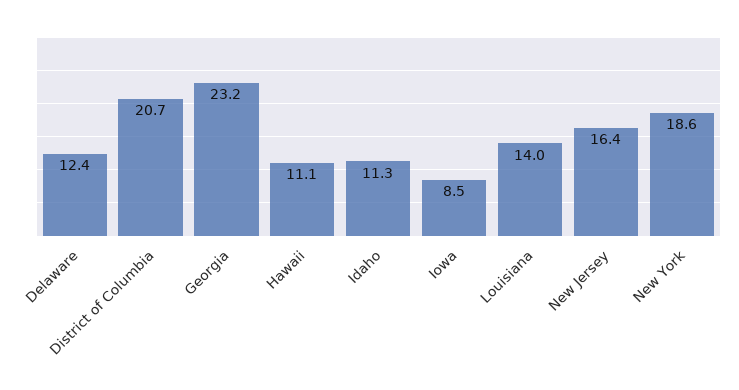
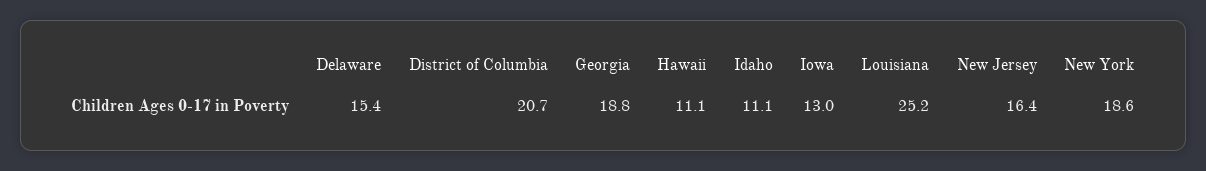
  {
-   "Delaware": 12.4,
+   "Delaware": 15.4,
    "District of Columbia": 20.7,
-   "Georgia": 23.2,
+   "Georgia": 18.8,
    "Hawaii": 11.1,
-   "Idaho": 11.3,
+   "Idaho": 11.1,
-   "Iowa": 8.5,
+   "Iowa": 13,
-   "Louisiana": 14,
+   "Louisiana": 25.2,
    "New Jersey": 16.4,
    "New York": 18.6
  }

